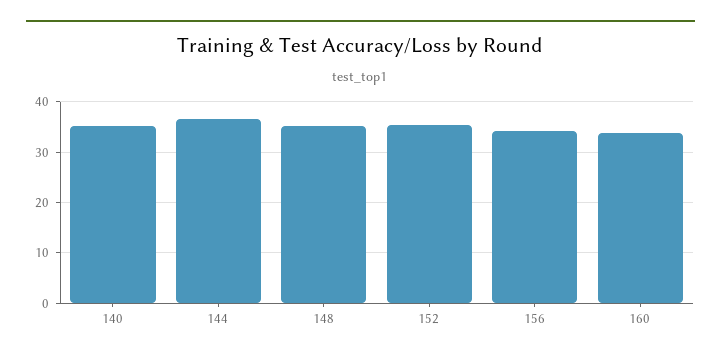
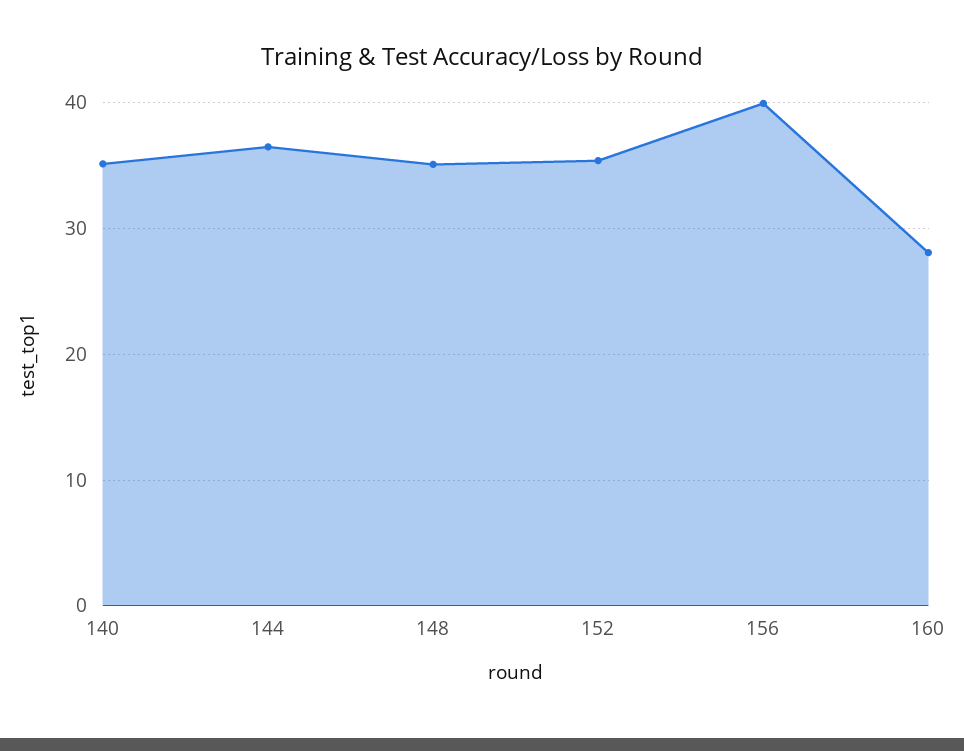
  {
    "140": 35,
    "144": 36,
    "148": 35,
    "152": 35,
-   "156": 34,
+   "156": 40,
-   "160": 34
+   "160": 28
  }

